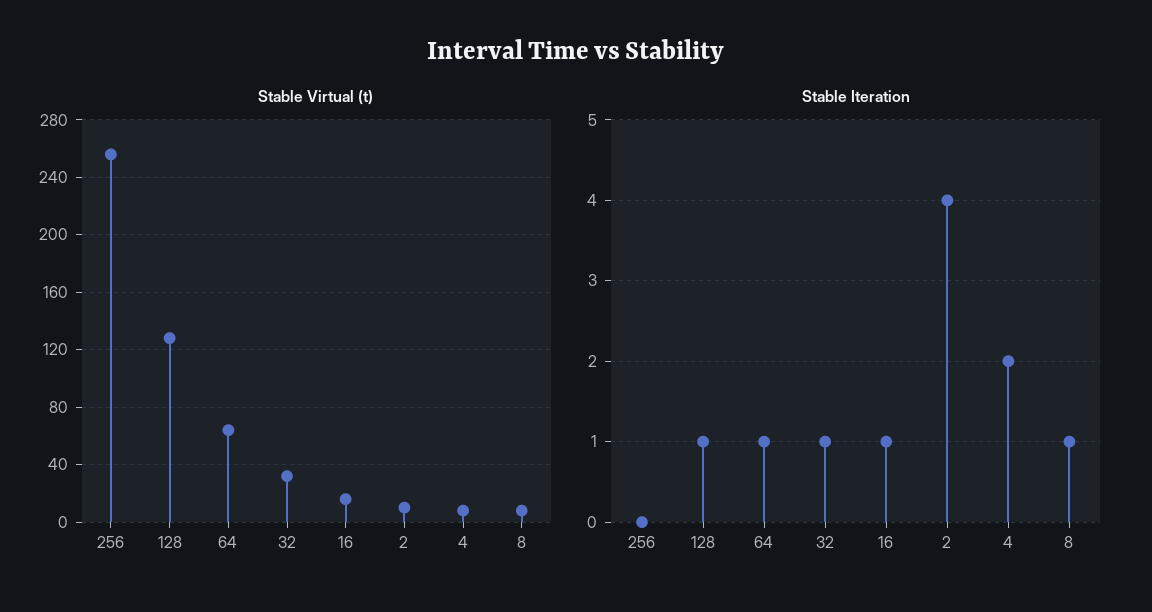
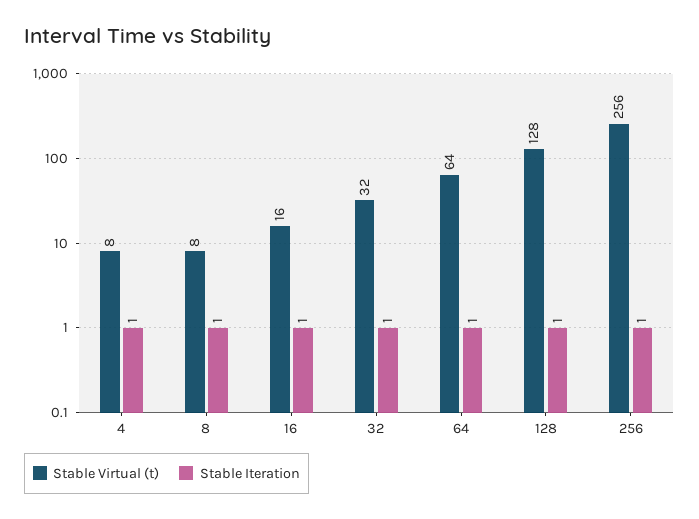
  {
    "Stable Virtual (t)": {
      "256": 256,
      "128": 128,
      "64": 64,
      "32": 32,
      "16": 16,
-     "2": 10,
      "4": 8,
      "8": 8
    },
    "Stable Iteration": {
-     "256": 0,
+     "256": 1,
      "128": 1,
      "64": 1,
      "32": 1,
      "16": 1,
-     "2": 4,
-     "4": 2,
+     "4": 1,
      "8": 1
    }
  }

